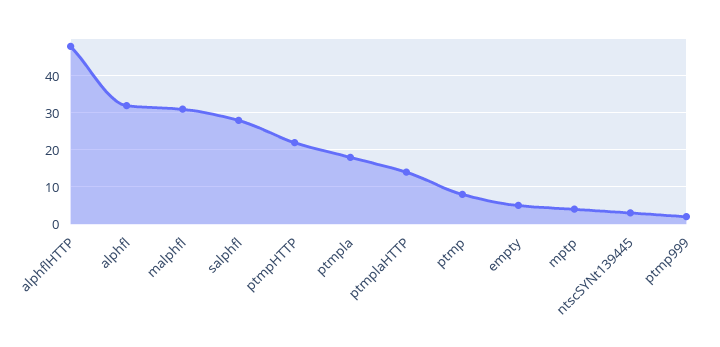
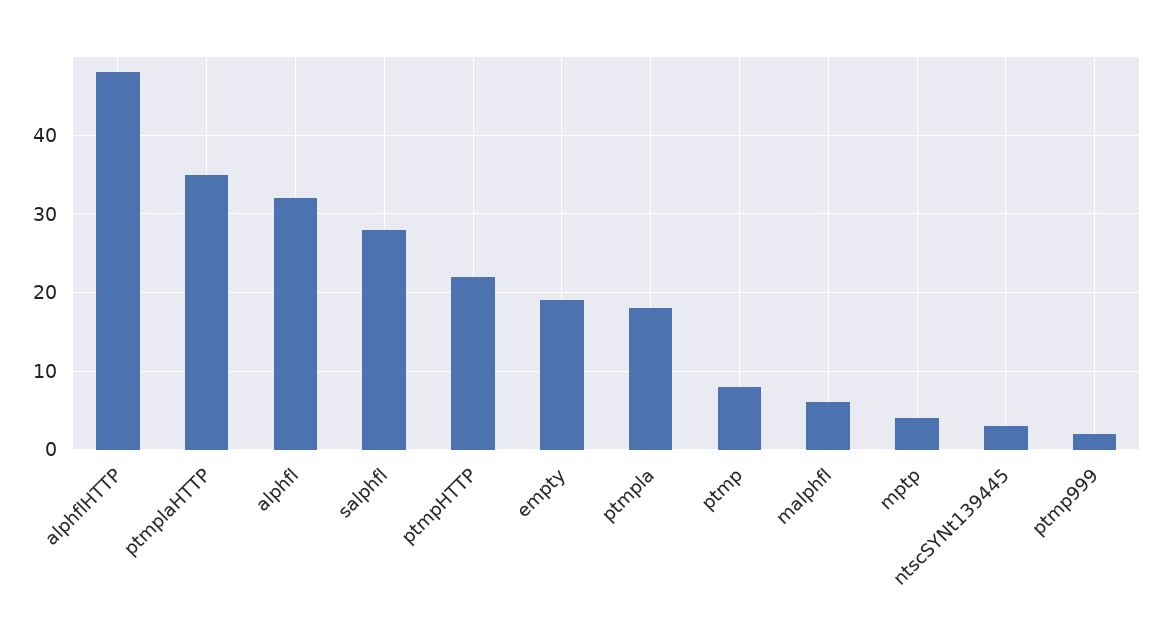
  {
    "alphflHTTP": 48,
    "alphfl": 32,
-   "malphfl": 30,
+   "malphfl": 6,
    "salphfl": 28,
    "ptmpHTTP": 22,
    "ptmpla": 18,
-   "ptmplaHTTP": 15,
+   "ptmplaHTTP": 35,
    "ptmp": 8,
-   "empty": 5,
+   "empty": 19,
    "mptp": 4,
    "ntscSYNt139445": 3,
    "ptmp999": 2
  }

